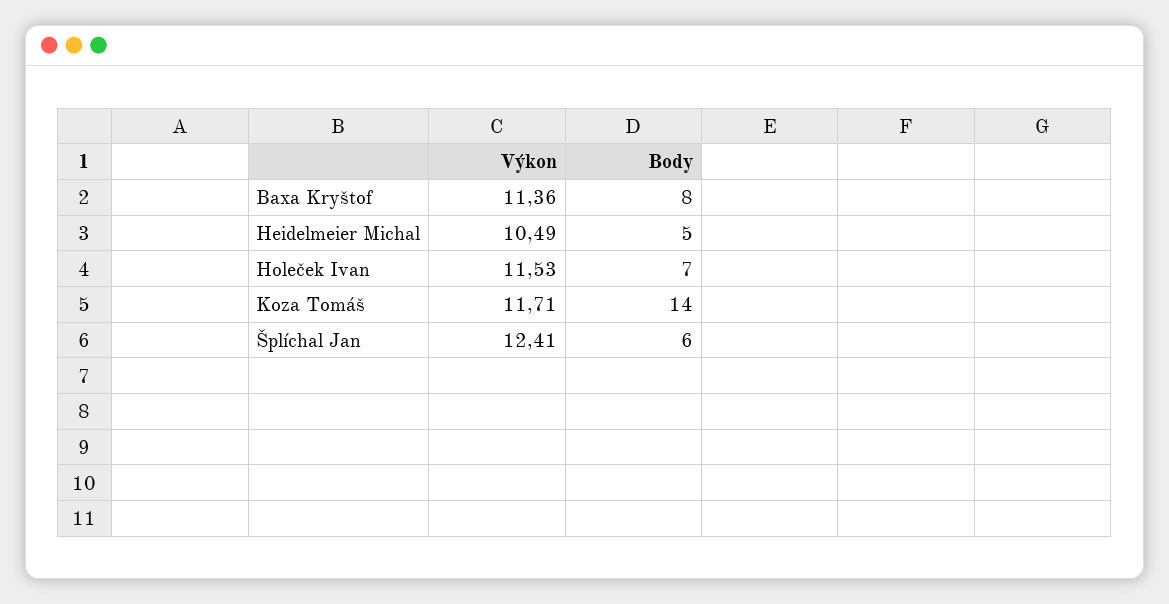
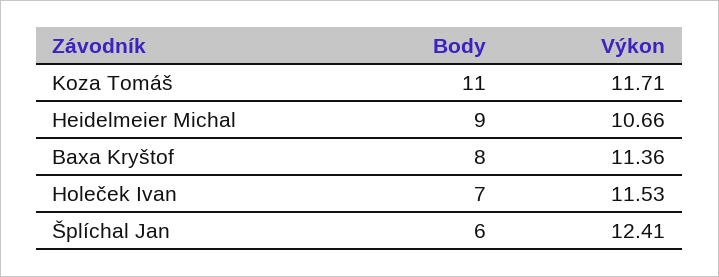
  {
    "Výkon": {
      "Baxa Kryštof": 11.36,
-     "Heidelmeier Michal": 10.49,
+     "Heidelmeier Michal": 10.66,
      "Holeček Ivan": 11.53,
      "Koza Tomáš": 11.71,
      "Šplíchal Jan": 12.41
    },
    "Body": {
      "Baxa Kryštof": 8,
-     "Heidelmeier Michal": 5,
+     "Heidelmeier Michal": 9,
      "Holeček Ivan": 7,
-     "Koza Tomáš": 14,
+     "Koza Tomáš": 11,
      "Šplíchal Jan": 6
    }
  }

